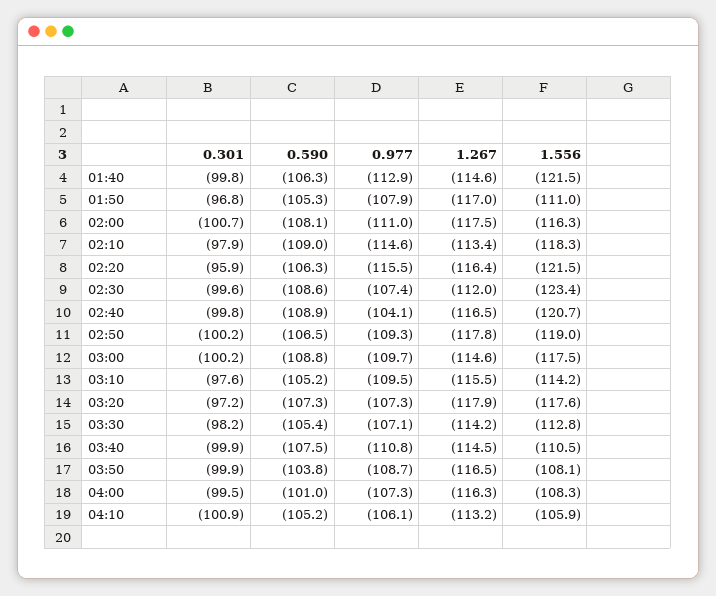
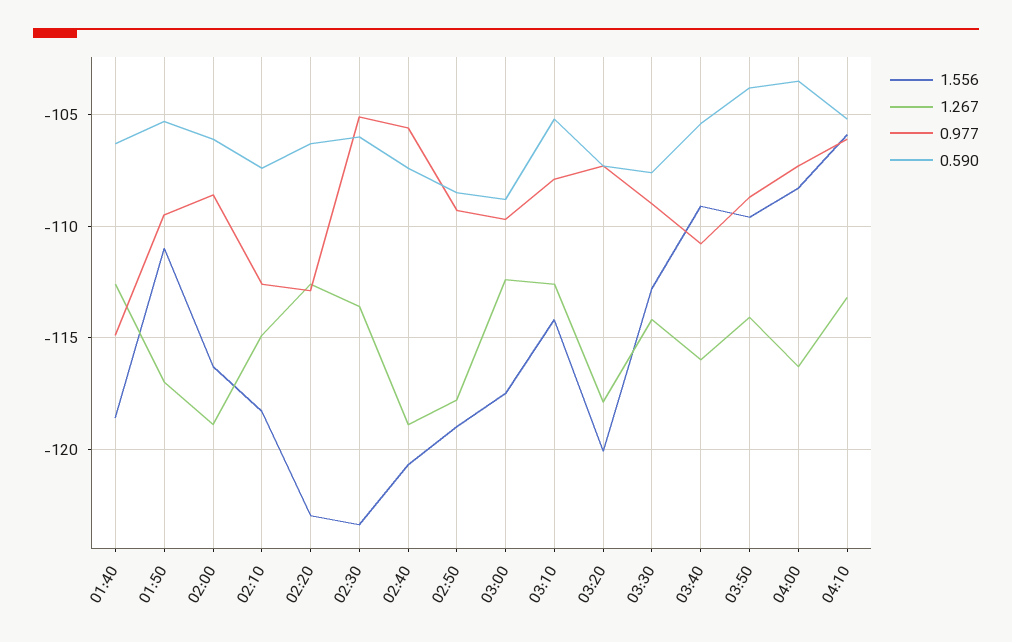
  {
-   "0.301": {
-     "01:40": -99.8,
-     "01:50": -96.8,
-     "02:00": -100.7,
-     "02:10": -97.9,
-     "02:20": -95.9,
-     "02:30": -99.6,
-     "02:40": -99.8,
-     "02:50": -100.2,
-     "03:00": -100.2,
-     "03:10": -97.6,
-     "03:20": -97.2,
-     "03:30": -98.2,
-     "03:40": -99.9,
-     "03:50": -99.9,
-     "04:00": -99.5,
-     "04:10": -100.9
-   },
    "0.590": {
      "01:40": -106.3,
      "01:50": -105.3,
-     "02:00": -108.1,
+     "02:00": -106,
-     "02:10": -109,
+     "02:10": -107.5,
      "02:20": -106.3,
-     "02:30": -108.6,
+     "02:30": -106,
-     "02:40": -108.9,
+     "02:40": -107.5,
-     "02:50": -106.5,
+     "02:50": -108.5,
      "03:00": -108.8,
      "03:10": -105.2,
      "03:20": -107.3,
-     "03:30": -105.4,
+     "03:30": -107.5,
-     "03:40": -107.5,
+     "03:40": -105.5,
      "03:50": -103.8,
-     "04:00": -101,
+     "04:00": -103.5,
      "04:10": -105.2
    },
    "0.977": {
-     "01:40": -112.9,
+     "01:40": -115,
-     "01:50": -107.9,
+     "01:50": -109.5,
-     "02:00": -111,
+     "02:00": -108.5,
-     "02:10": -114.6,
+     "02:10": -112.5,
-     "02:20": -115.5,
+     "02:20": -113,
-     "02:30": -107.4,
+     "02:30": -105,
-     "02:40": -104.1,
+     "02:40": -105.5,
      "02:50": -109.3,
      "03:00": -109.7,
-     "03:10": -109.5,
+     "03:10": -108,
      "03:20": -107.3,
-     "03:30": -107.1,
+     "03:30": -109,
      "03:40": -110.8,
      "03:50": -108.7,
      "04:00": -107.3,
      "04:10": -106.1
    },
    "1.267": {
-     "01:40": -114.6,
+     "01:40": -112.5,
      "01:50": -117,
-     "02:00": -117.5,
+     "02:00": -119,
-     "02:10": -113.4,
+     "02:10": -115,
-     "02:20": -116.4,
+     "02:20": -112.5,
-     "02:30": -112,
+     "02:30": -113.5,
-     "02:40": -116.5,
+     "02:40": -119,
      "02:50": -117.8,
-     "03:00": -114.6,
+     "03:00": -112.5,
-     "03:10": -115.5,
+     "03:10": -112.5,
      "03:20": -117.9,
      "03:30": -114.2,
-     "03:40": -114.5,
+     "03:40": -116,
-     "03:50": -116.5,
+     "03:50": -114,
      "04:00": -116.3,
      "04:10": -113.2
    },
    "1.556": {
-     "01:40": -121.5,
+     "01:40": -118.5,
      "01:50": -111,
      "02:00": -116.3,
      "02:10": -118.3,
-     "02:20": -121.5,
+     "02:20": -123,
      "02:30": -123.4,
      "02:40": -120.7,
      "02:50": -119,
      "03:00": -117.5,
      "03:10": -114.2,
-     "03:20": -117.6,
+     "03:20": -120,
      "03:30": -112.8,
-     "03:40": -110.5,
+     "03:40": -109,
-     "03:50": -108.1,
+     "03:50": -109.5,
      "04:00": -108.3,
      "04:10": -105.9
    }
  }

